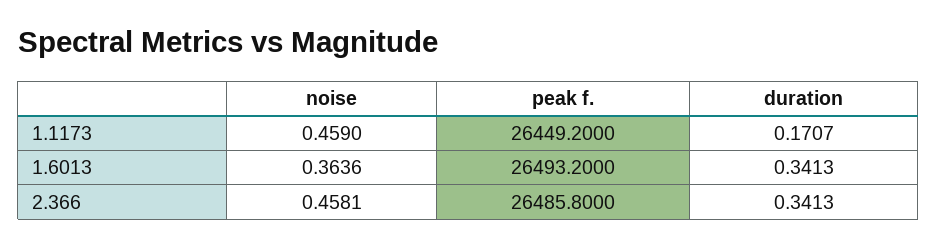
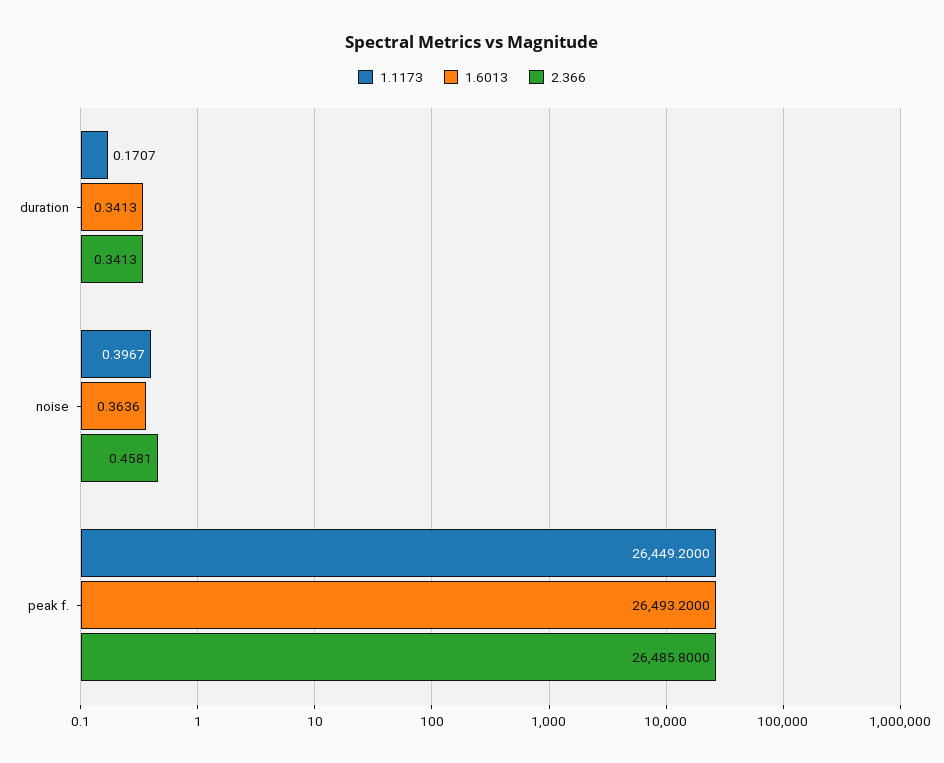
  {
    "1.1173": {
-     "noise": 0.459,
+     "noise": 0.3967,
      "peak f.": 26449.2,
      "duration": 0.1707
    },
    "1.6013": {
      "noise": 0.3636,
      "peak f.": 26493.2,
      "duration": 0.3413
    },
    "2.366": {
      "noise": 0.4581,
      "peak f.": 26485.8,
      "duration": 0.3413
    }
  }

